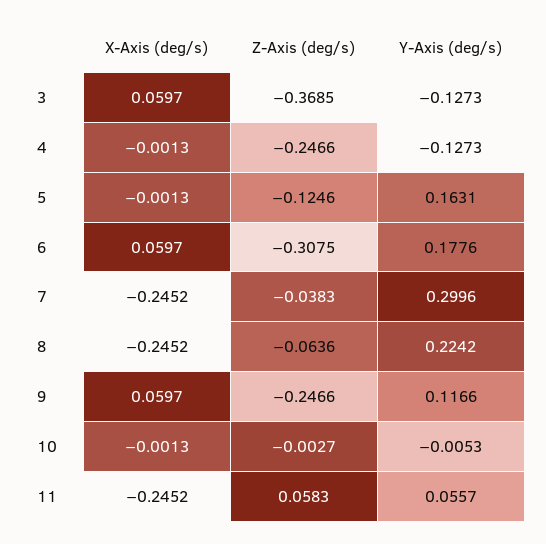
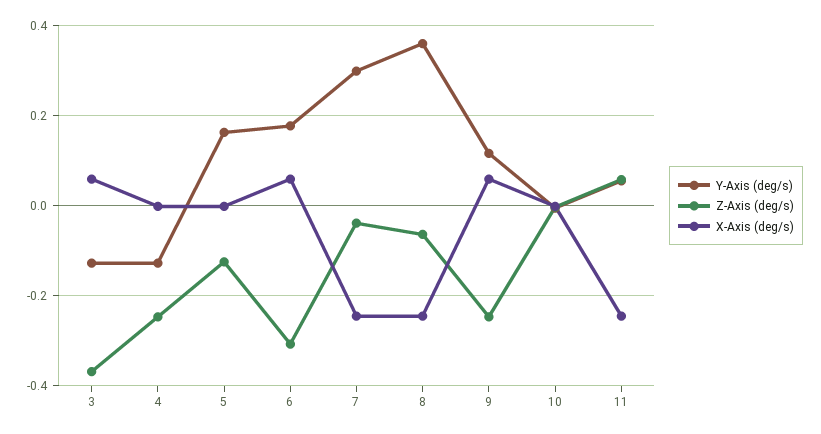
  {
    "X-Axis (deg/s)": {
      "3": 0.0597,
      "4": -0.0013,
      "5": -0.0013,
      "6": 0.0597,
      "7": -0.2452,
      "8": -0.2452,
      "9": 0.0597,
      "10": -0.0013,
      "11": -0.2452
    },
    "Z-Axis (deg/s)": {
      "3": -0.3685,
      "4": -0.2466,
      "5": -0.1246,
      "6": -0.3075,
      "7": -0.0383,
      "8": -0.0636,
      "9": -0.2466,
      "10": -0.0027,
      "11": 0.0583
    },
    "Y-Axis (deg/s)": {
      "3": -0.1273,
      "4": -0.1273,
      "5": 0.1631,
      "6": 0.1776,
      "7": 0.2996,
-     "8": 0.2242,
+     "8": 0.36,
      "9": 0.1166,
      "10": -0.0053,
      "11": 0.0557
    }
  }

